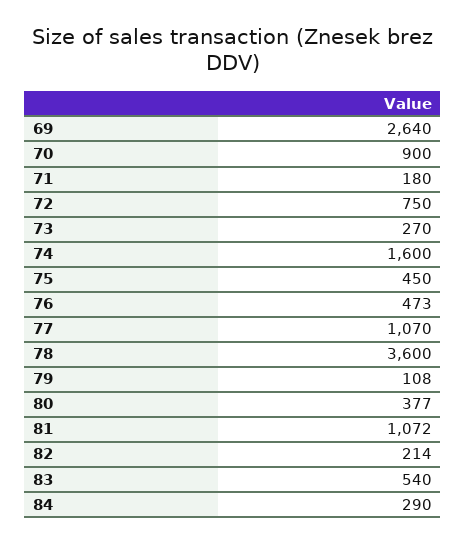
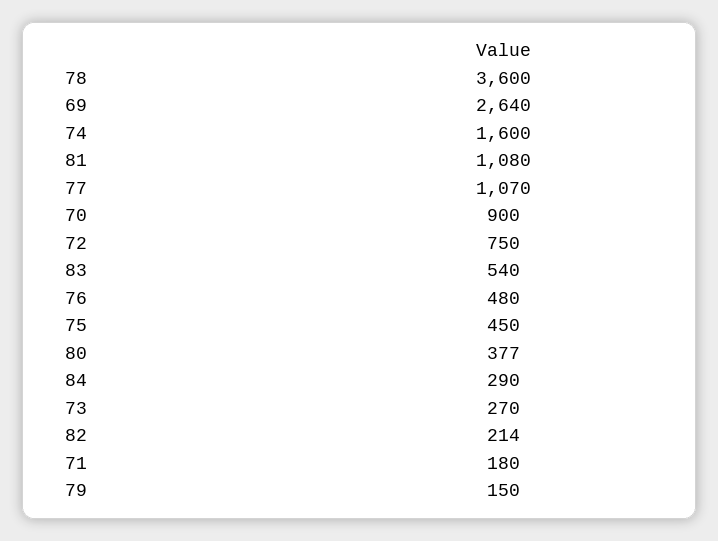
  {
    "69": 2640,
    "70": 900,
    "71": 180,
    "72": 750,
    "73": 270,
    "74": 1600,
    "75": 450,
-   "76": 473,
+   "76": 480,
    "77": 1070,
    "78": 3600,
-   "79": 108,
+   "79": 150,
    "80": 377,
-   "81": 1072,
+   "81": 1080,
    "82": 214,
    "83": 540,
    "84": 290
  }

